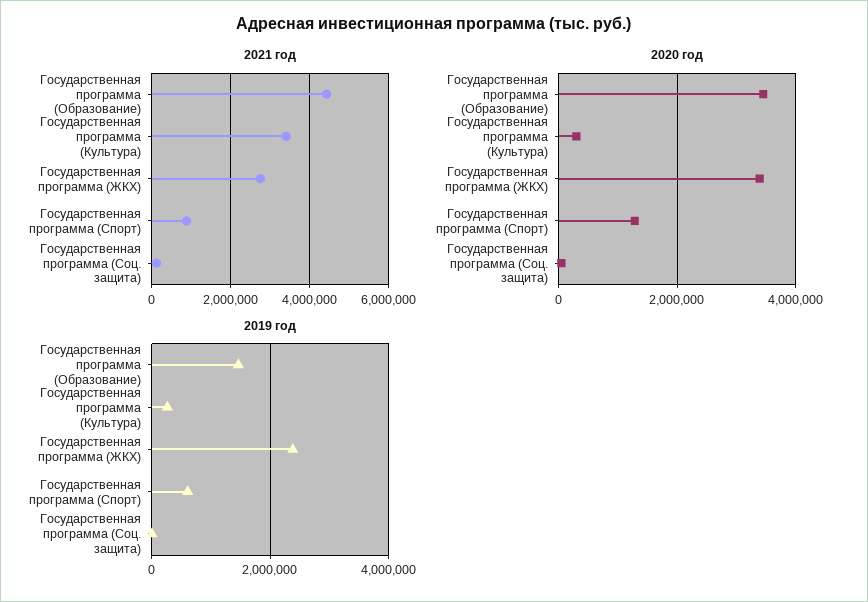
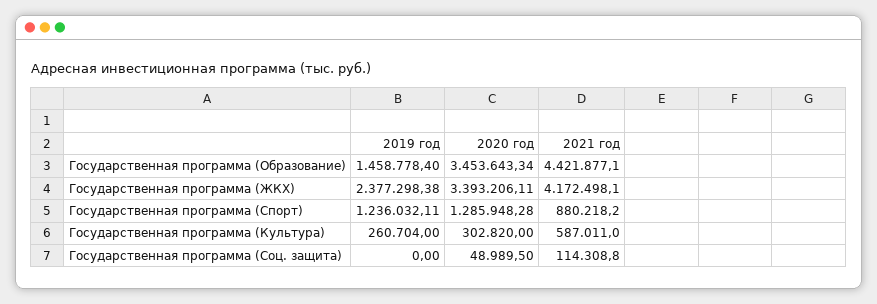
  {
    "2021 год": {
      "Государственная программа (Образование)": 4421877.1,
-     "Государственная программа (Культура)": 3400000,
+     "Государственная программа (Культура)": 587011,
-     "Государственная программа (ЖКХ)": 2800000,
+     "Государственная программа (ЖКХ)": 4172498.1,
      "Государственная программа (Спорт)": 880218.2,
      "Государственная программа (Соц. защита)": 114308.8
    },
    "2020 год": {
      "Государственная программа (Образование)": 3453643.34,
      "Государственная программа (Культура)": 302820,
      "Государственная программа (ЖКХ)": 3393206.11,
      "Государственная программа (Спорт)": 1285948.28,
      "Государственная программа (Соц. защита)": 48989.5
    },
    "2019 год": {
      "Государственная программа (Образование)": 1458778.4,
      "Государственная программа (Культура)": 260704,
      "Государственная программа (ЖКХ)": 2377298.38,
-     "Государственная программа (Спорт)": 600000,
+     "Государственная программа (Спорт)": 1236032.11,
      "Государственная программа (Соц. защита)": 0
    }
  }

